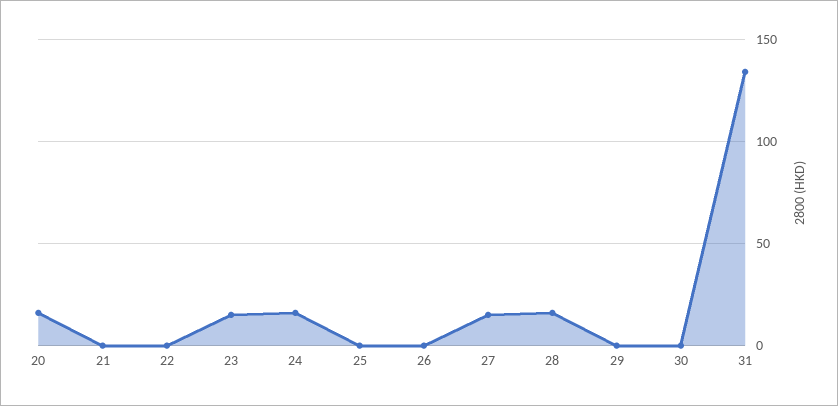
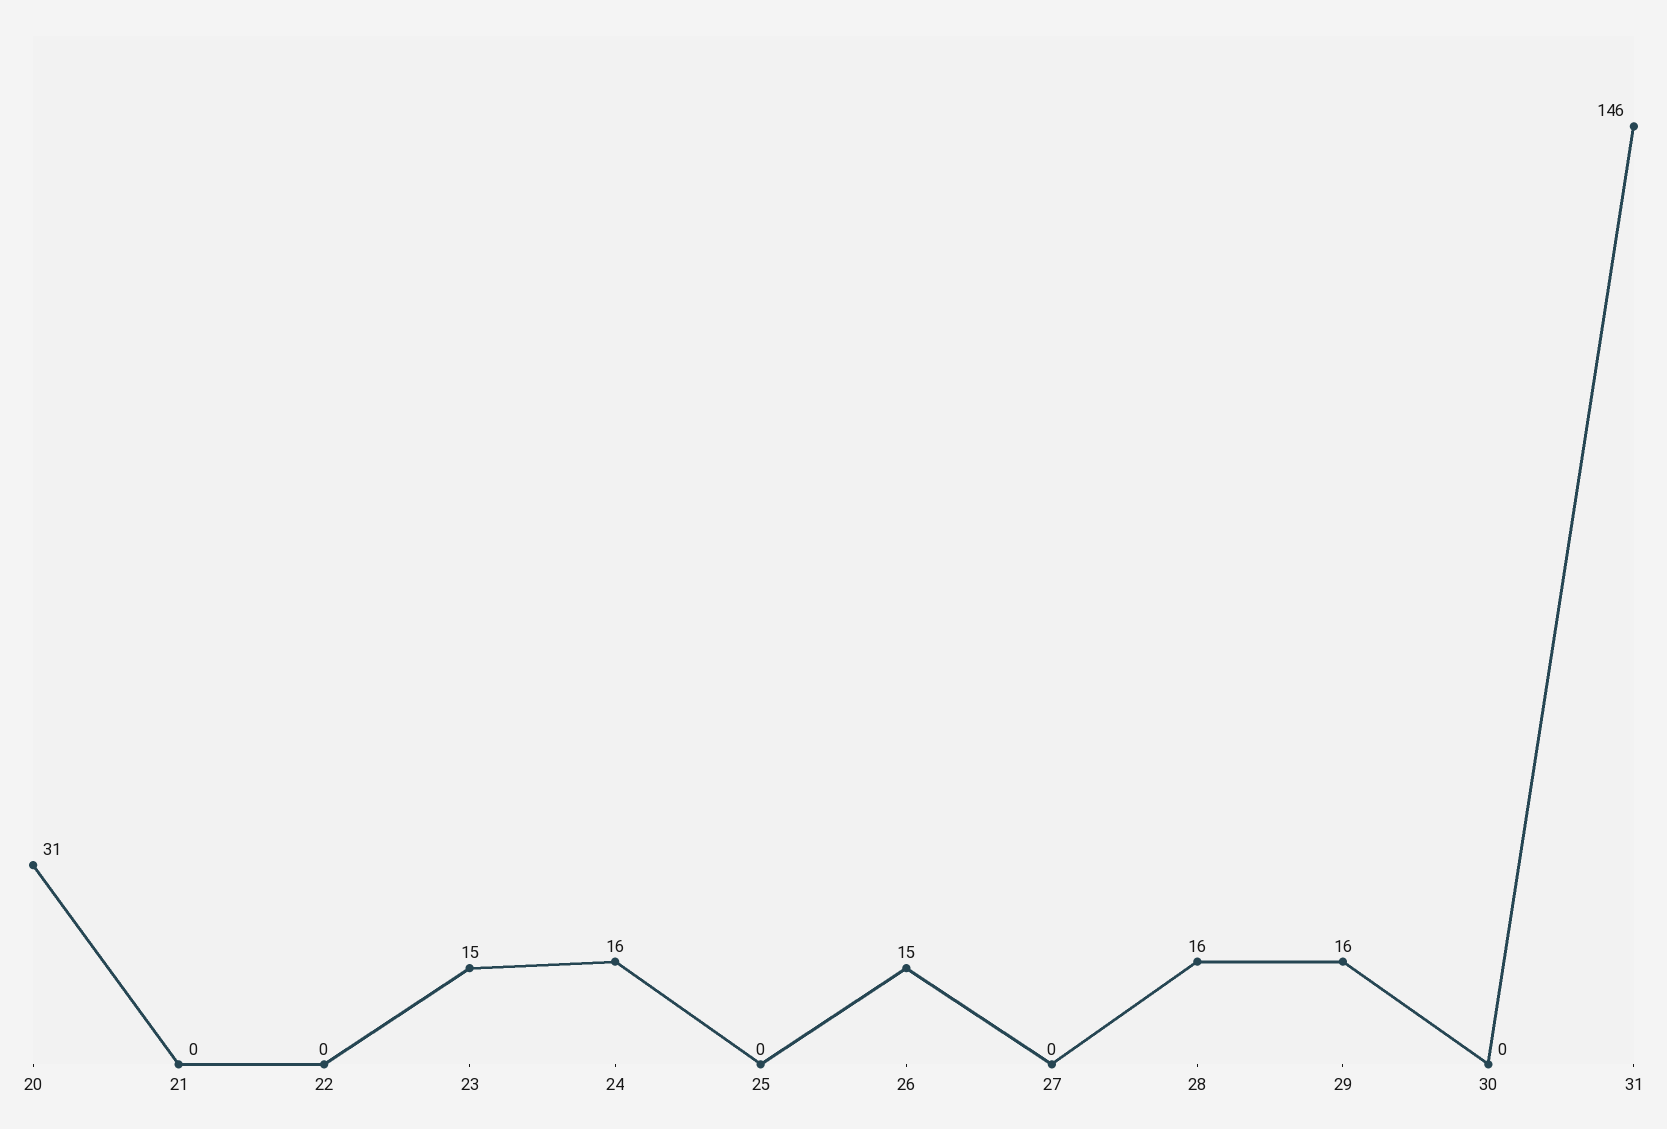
  {
-   "20": 15,
+   "20": 31,
    "21": 0,
    "22": 0,
    "23": 15,
    "24": 16,
    "25": 0,
-   "26": 0,
+   "26": 15,
-   "27": 15,
+   "27": 0,
    "28": 16,
-   "29": 0,
+   "29": 16,
    "30": 0,
-   "31": 135
+   "31": 146
  }

